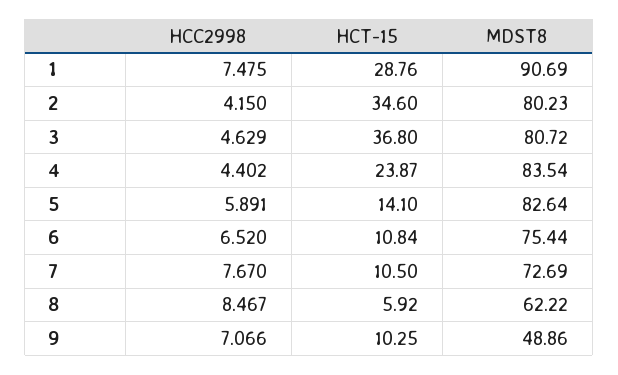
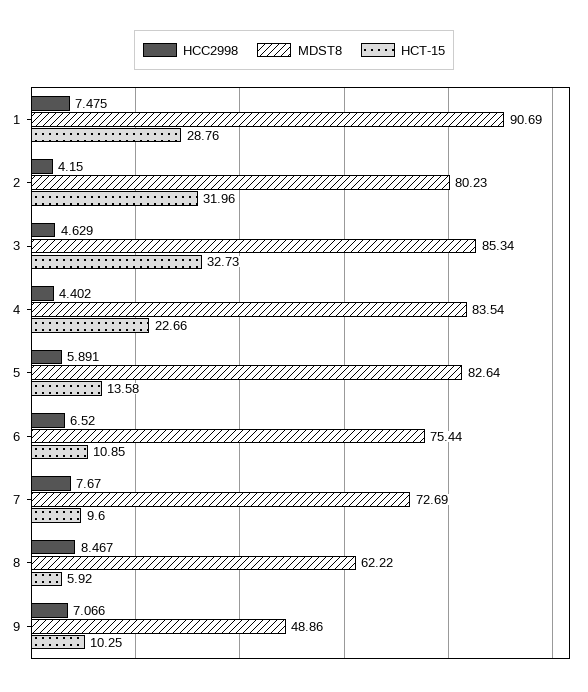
  {
    "HCC2998": {
      "1": 7.475,
      "2": 4.15,
      "3": 4.629,
      "4": 4.402,
      "5": 5.891,
      "6": 6.52,
      "7": 7.67,
      "8": 8.467,
      "9": 7.066
    },
    "HCT-15": {
      "1": 28.76,
-     "2": 34.6,
+     "2": 31.96,
-     "3": 36.8,
+     "3": 32.73,
-     "4": 23.87,
+     "4": 22.66,
-     "5": 14.1,
+     "5": 13.58,
-     "6": 10.84,
+     "6": 10.85,
-     "7": 10.5,
+     "7": 9.6,
      "8": 5.92,
      "9": 10.25
    },
    "MDST8": {
      "1": 90.69,
      "2": 80.23,
-     "3": 80.72,
+     "3": 85.34,
      "4": 83.54,
      "5": 82.64,
      "6": 75.44,
      "7": 72.69,
      "8": 62.22,
      "9": 48.86
    }
  }

